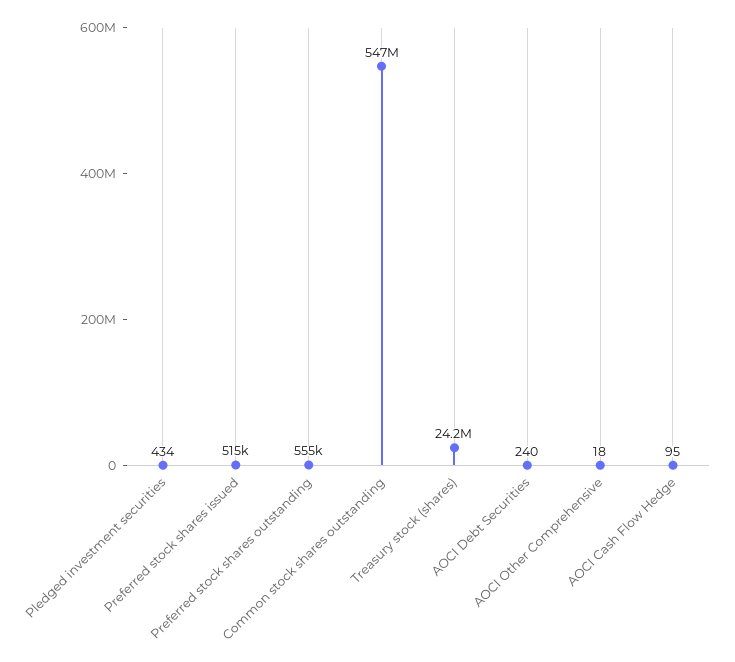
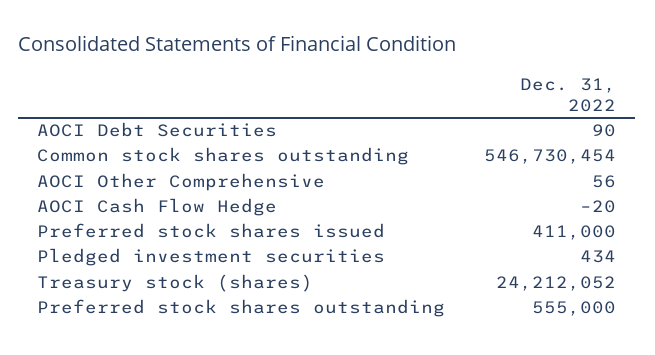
  {
    "Pledged investment securities": 434,
-   "Preferred stock shares issued": 515000,
+   "Preferred stock shares issued": 411000,
    "Preferred stock shares outstanding": 555000,
    "Common stock shares outstanding": 546730454,
    "Treasury stock (shares)": 24212052,
-   "AOCI Debt Securities": 240,
+   "AOCI Debt Securities": 90,
-   "AOCI Other Comprehensive": 18,
+   "AOCI Other Comprehensive": 56,
-   "AOCI Cash Flow Hedge": 95
+   "AOCI Cash Flow Hedge": -20
  }

